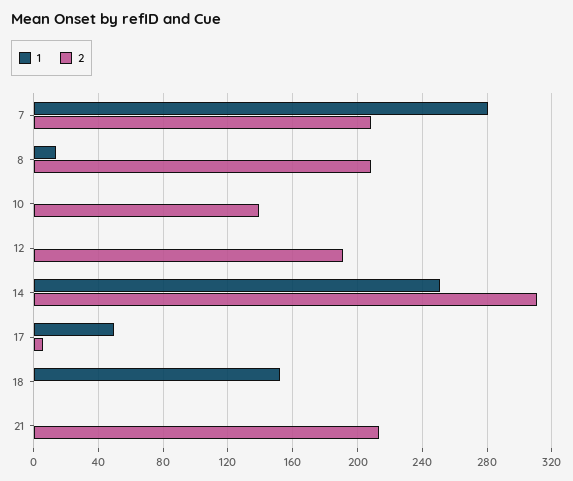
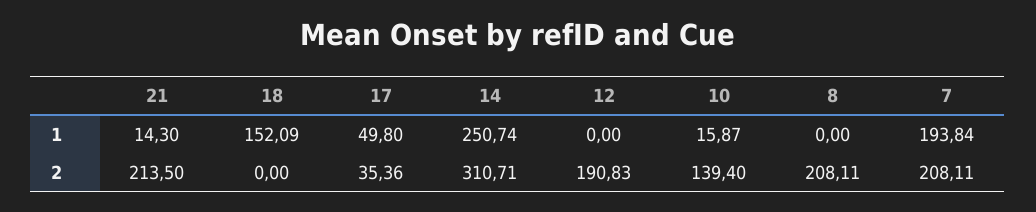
  {
    "1": {
-     "7": 280,
+     "7": 193.84,
-     "8": 15,
+     "8": 0,
-     "10": 0,
+     "10": 15.87,
      "12": 0,
      "14": 250.74,
      "17": 49.8,
      "18": 152.09,
-     "21": 0
+     "21": 14.3
    },
    "2": {
      "7": 208.11,
      "8": 208.11,
      "10": 139.4,
      "12": 190.83,
      "14": 310.71,
-     "17": 5,
+     "17": 35.36,
      "18": 0,
      "21": 213.5
    }
  }

